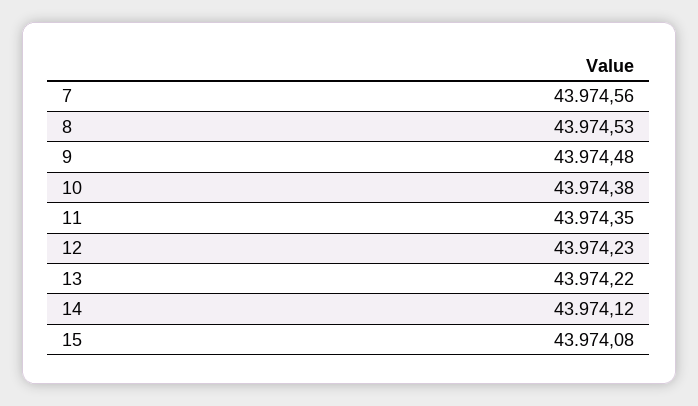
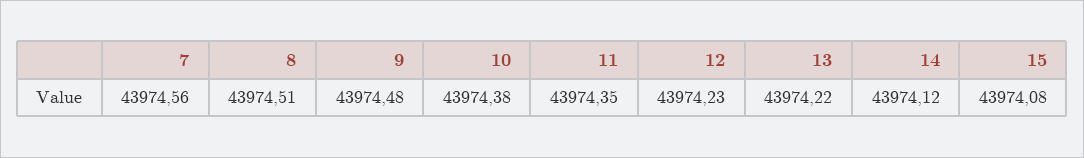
  {
    "7": 43974.56,
-   "8": 43974.53,
+   "8": 43974.51,
    "9": 43974.48,
    "10": 43974.38,
    "11": 43974.35,
    "12": 43974.23,
    "13": 43974.22,
    "14": 43974.12,
    "15": 43974.08
  }

